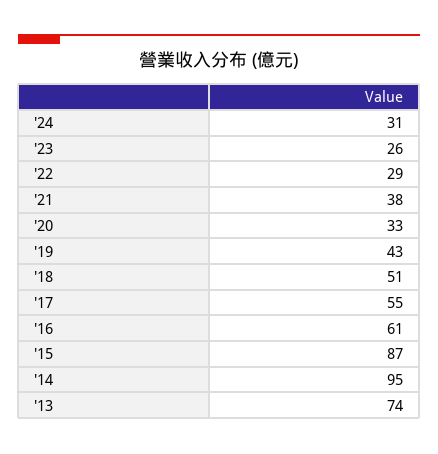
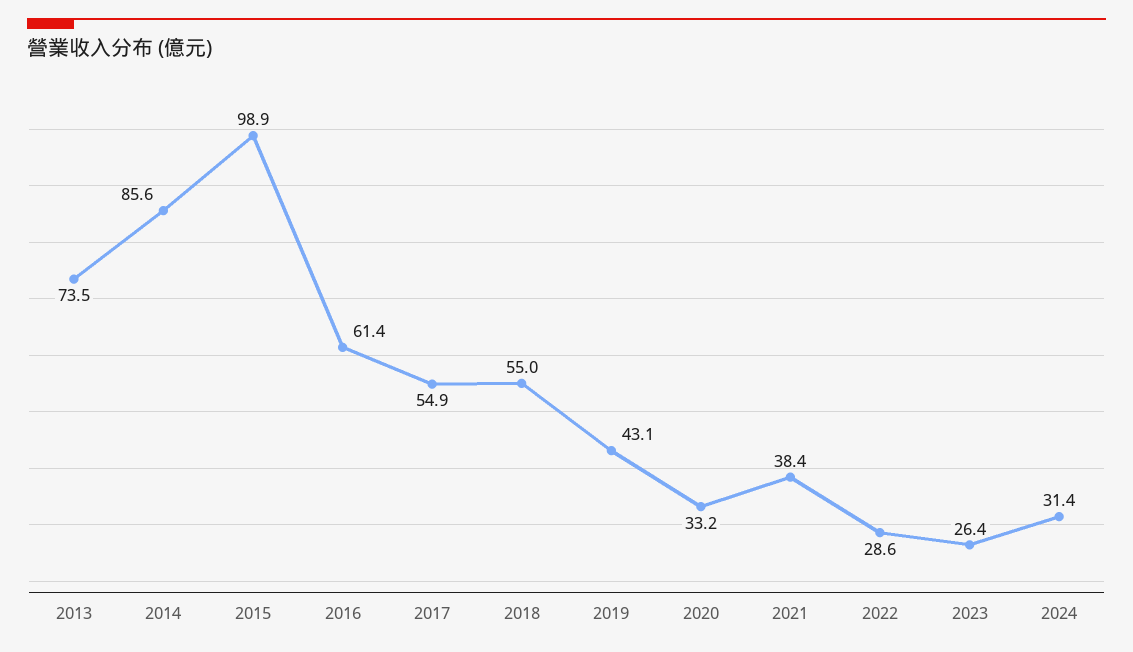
  {
    "'24": 31.4,
    "'23": 26.4,
    "'22": 28.6,
    "'21": 38.4,
    "'20": 33.2,
    "'19": 43.1,
-   "'18": 51,
+   "'18": 55,
    "'17": 54.9,
    "'16": 61.4,
-   "'15": 87,
+   "'15": 98.9,
-   "'14": 95,
+   "'14": 85.6,
    "'13": 73.5
  }

